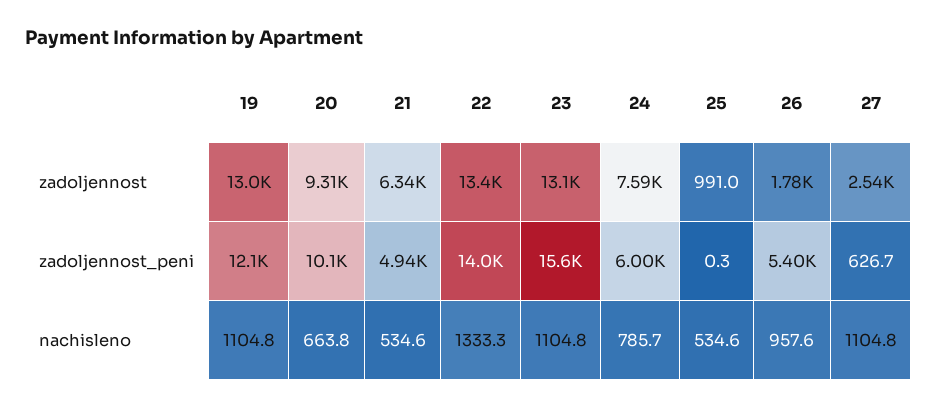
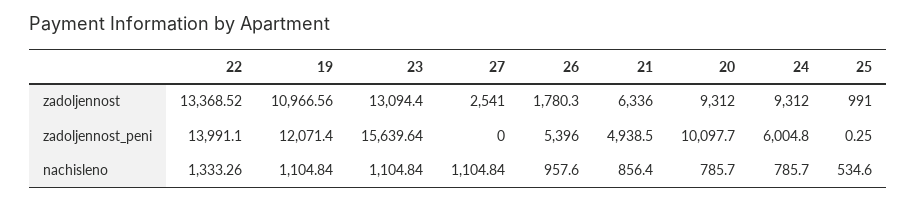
  {
    "19": {
-     "zadoljennost": 13000,
+     "zadoljennost": 10966.56,
      "zadoljennost_peni": 12071.4,
      "nachisleno": 1104.84
    },
    "20": {
      "zadoljennost": 9312,
      "zadoljennost_peni": 10097.7,
-     "nachisleno": 663.8
+     "nachisleno": 785.7
    },
    "21": {
      "zadoljennost": 6336,
      "zadoljennost_peni": 4938.5,
-     "nachisleno": 534.6
+     "nachisleno": 856.4
    },
    "22": {
      "zadoljennost": 13368.52,
      "zadoljennost_peni": 13991.1,
      "nachisleno": 1333.26
    },
    "23": {
      "zadoljennost": 13094.4,
      "zadoljennost_peni": 15639.64,
      "nachisleno": 1104.84
    },
    "24": {
-     "zadoljennost": 7590,
+     "zadoljennost": 9312,
      "zadoljennost_peni": 6004.8,
      "nachisleno": 785.7
    },
    "25": {
      "zadoljennost": 991,
      "zadoljennost_peni": 0.25,
      "nachisleno": 534.6
    },
    "26": {
      "zadoljennost": 1780.3,
      "zadoljennost_peni": 5396,
      "nachisleno": 957.6
    },
    "27": {
      "zadoljennost": 2541,
-     "zadoljennost_peni": 626.7,
+     "zadoljennost_peni": 0,
      "nachisleno": 1104.84
    }
  }

